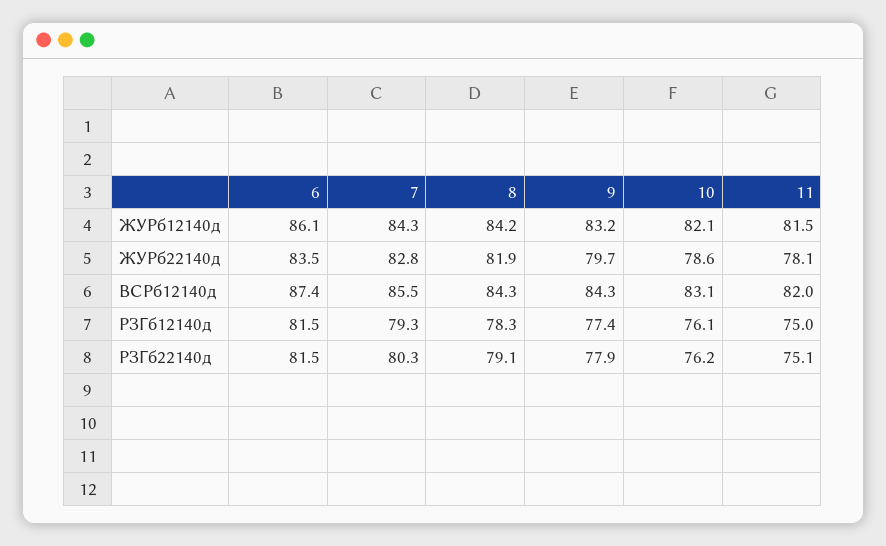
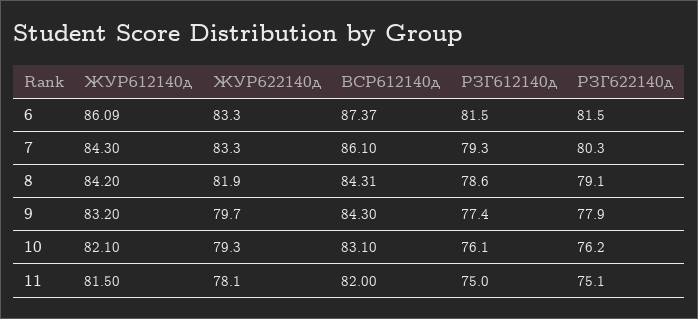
  {
    "6": {
      "ЖУРб12140д": 86.09,
-     "ЖУРб22140д": 83.5,
+     "ЖУРб22140д": 83.3,
      "ВСРб12140д": 87.37,
      "РЗГб12140д": 81.5,
      "РЗГб22140д": 81.5
    },
    "7": {
      "ЖУРб12140д": 84.3,
-     "ЖУРб22140д": 82.8,
+     "ЖУРб22140д": 83.3,
-     "ВСРб12140д": 85.5,
+     "ВСРб12140д": 86.1,
      "РЗГб12140д": 79.3,
      "РЗГб22140д": 80.3
    },
    "8": {
      "ЖУРб12140д": 84.2,
      "ЖУРб22140д": 81.9,
      "ВСРб12140д": 84.31,
-     "РЗГб12140д": 78.3,
+     "РЗГб12140д": 78.6,
      "РЗГб22140д": 79.1
    },
    "9": {
      "ЖУРб12140д": 83.2,
      "ЖУРб22140д": 79.7,
      "ВСРб12140д": 84.3,
      "РЗГб12140д": 77.4,
      "РЗГб22140д": 77.9
    },
    "10": {
      "ЖУРб12140д": 82.1,
-     "ЖУРб22140д": 78.6,
+     "ЖУРб22140д": 79.3,
      "ВСРб12140д": 83.1,
      "РЗГб12140д": 76.1,
      "РЗГб22140д": 76.2
    },
    "11": {
      "ЖУРб12140д": 81.5,
      "ЖУРб22140д": 78.1,
      "ВСРб12140д": 82,
      "РЗГб12140д": 75,
      "РЗГб22140д": 75.1
    }
  }

